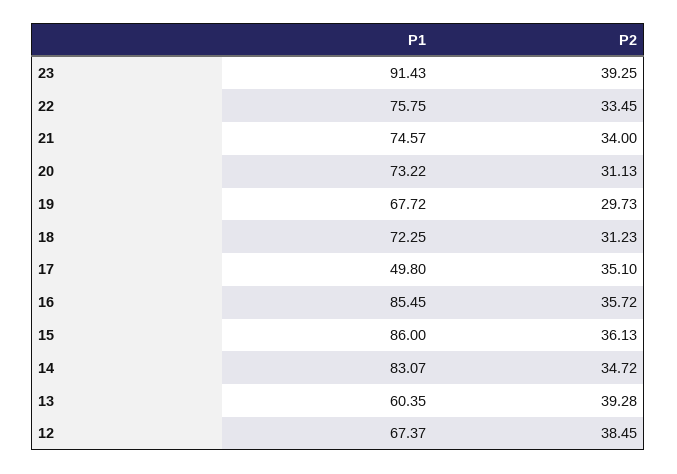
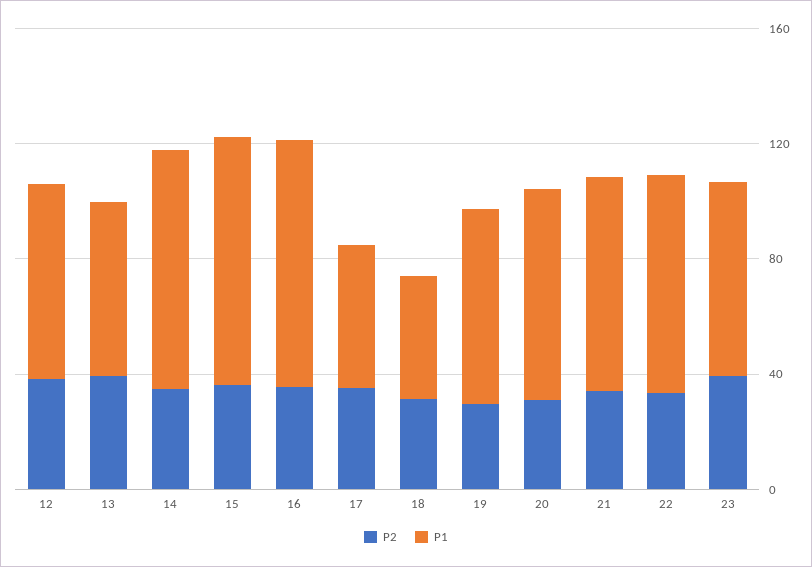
  {
    "P1": {
-     "23": 91.43,
+     "23": 70,
      "22": 75.75,
      "21": 74.57,
      "20": 73.22,
      "19": 67.72,
-     "18": 72.25,
+     "18": 40,
      "17": 49.8,
      "16": 85.45,
      "15": 86,
      "14": 83.07,
      "13": 60.35,
      "12": 67.37
    },
    "P2": {
      "23": 39.25,
      "22": 33.45,
      "21": 34,
      "20": 31.13,
      "19": 29.73,
      "18": 31.23,
      "17": 35.1,
      "16": 35.72,
      "15": 36.13,
      "14": 34.72,
      "13": 39.28,
      "12": 38.45
    }
  }

